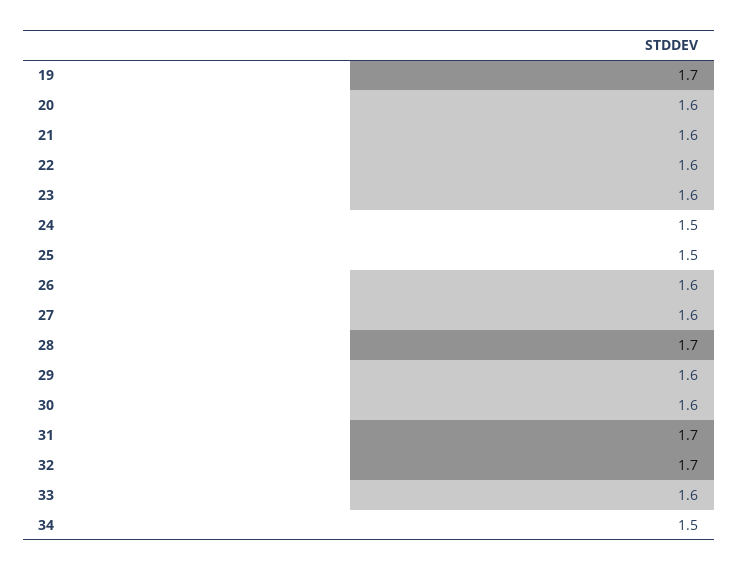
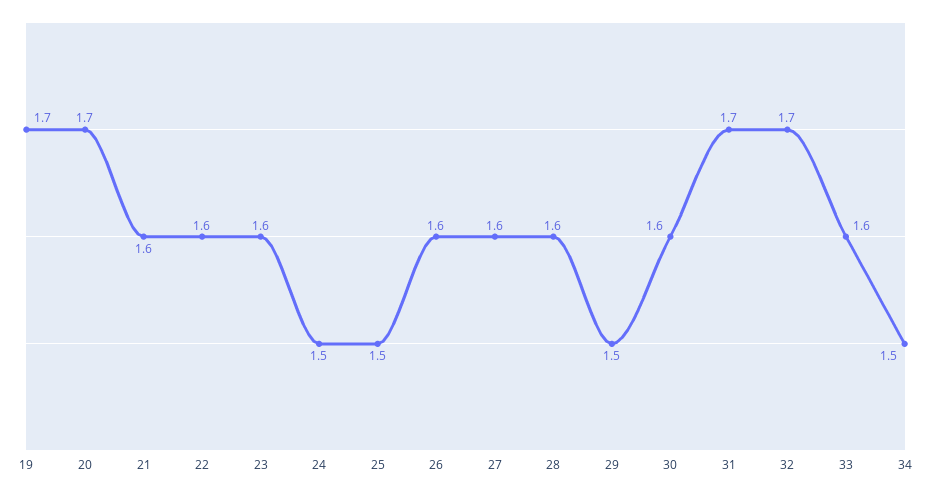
  {
    "19": 1.7,
-   "20": 1.6,
+   "20": 1.7,
    "21": 1.6,
    "22": 1.6,
    "23": 1.6,
    "24": 1.5,
    "25": 1.5,
    "26": 1.6,
    "27": 1.6,
-   "28": 1.7,
+   "28": 1.6,
-   "29": 1.6,
+   "29": 1.5,
    "30": 1.6,
    "31": 1.7,
    "32": 1.7,
    "33": 1.6,
    "34": 1.5
  }

